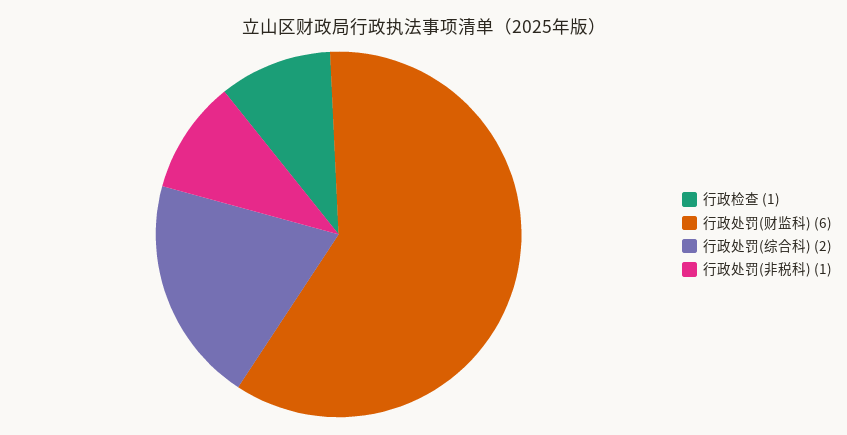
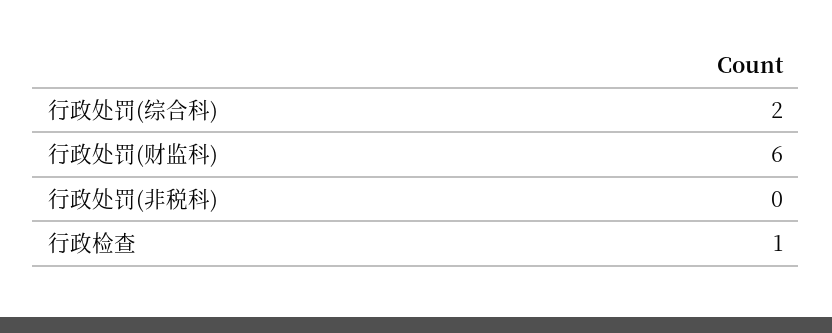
  {
    "行政检查": 1,
    "行政处罚(财监科)": 6,
    "行政处罚(综合科)": 2,
-   "行政处罚(非税科)": 1
+   "行政处罚(非税科)": 0
  }

